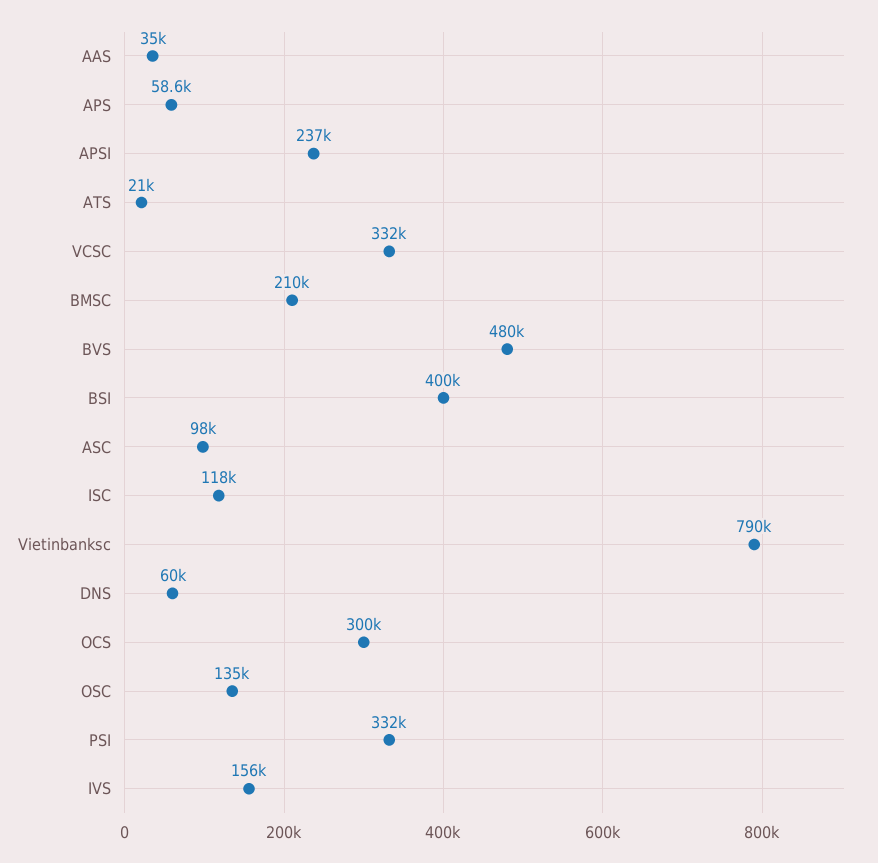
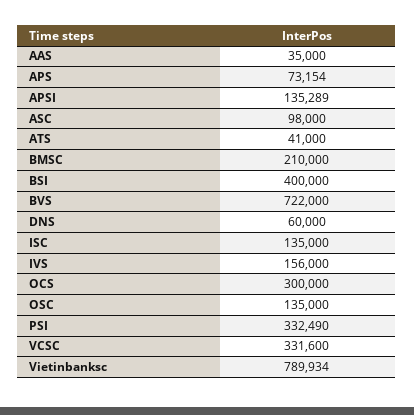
  {
    "AAS": 35000,
-   "APS": 58600,
+   "APS": 73154,
-   "APSI": 237000,
+   "APSI": 135289,
-   "ATS": 21000,
+   "ATS": 41000,
    "VCSC": 331600,
    "BMSC": 210000,
-   "BVS": 480000,
+   "BVS": 722000,
    "BSI": 400000,
    "ASC": 98000,
-   "ISC": 118000,
+   "ISC": 135000,
    "Vietinbanksc": 789934,
    "DNS": 60000,
    "OCS": 300000,
    "OSC": 135000,
    "PSI": 332490,
    "IVS": 156000
  }

